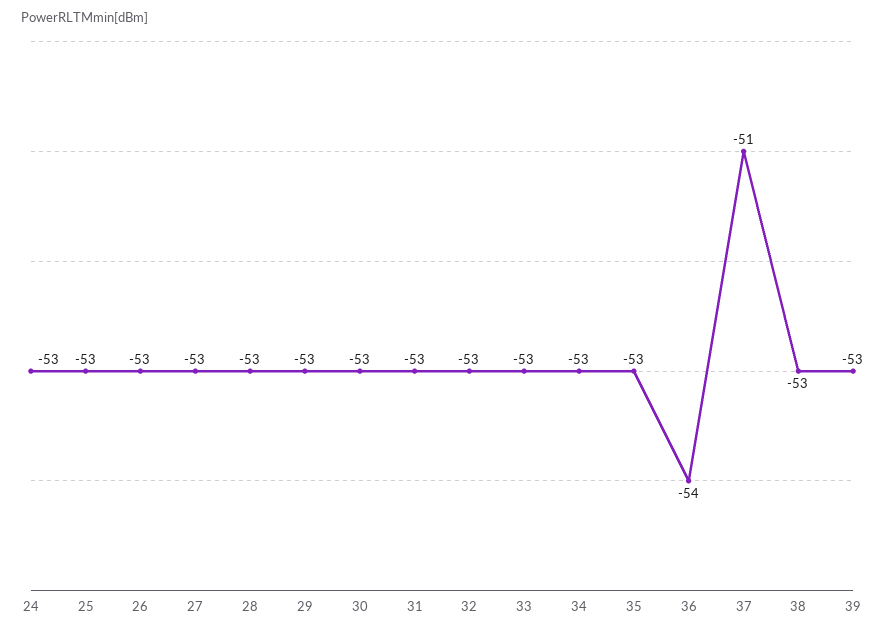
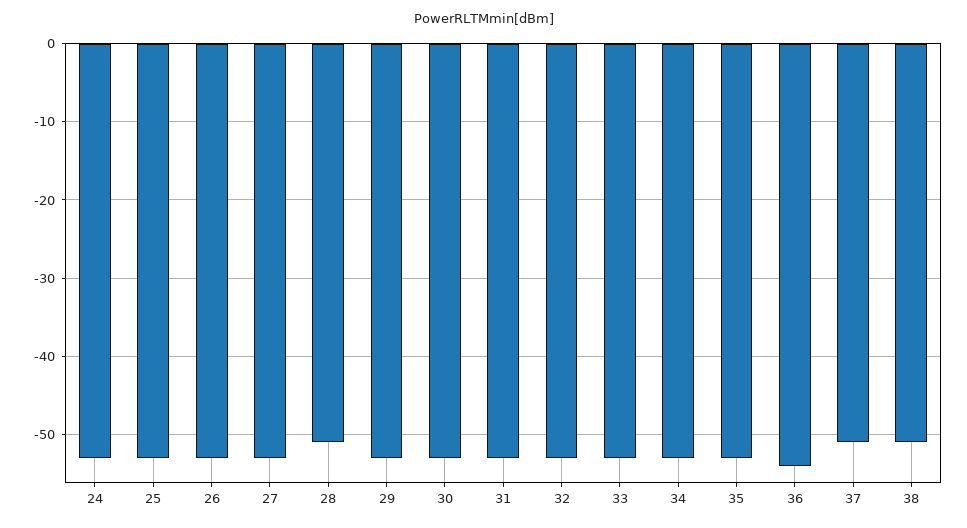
  {
    "24": -53,
    "25": -53,
    "26": -53,
    "27": -53,
-   "28": -53,
+   "28": -51,
    "29": -53,
    "30": -53,
    "31": -53,
    "32": -53,
    "33": -53,
    "34": -53,
    "35": -53,
    "36": -54,
    "37": -51,
-   "38": -53,
+   "38": -51
-   "39": -53
  }

